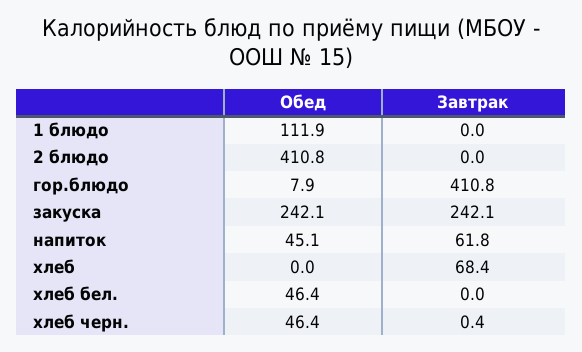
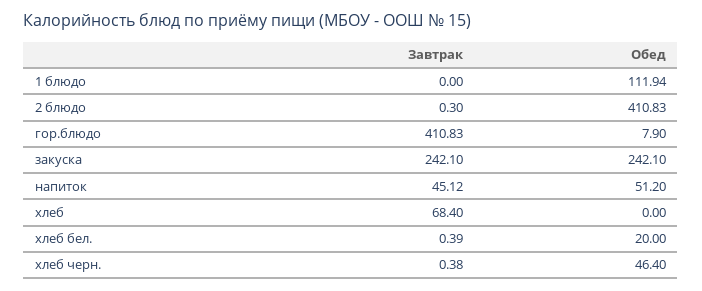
  {
    "Обед": {
      "1 блюдо": 111.94,
      "2 блюдо": 410.83,
      "гор.блюдо": 7.9,
      "закуска": 242.1,
-     "напиток": 45.1,
+     "напиток": 51.2,
      "хлеб": 0,
-     "хлеб бел.": 46.4,
+     "хлеб бел.": 20,
      "хлеб черн.": 46.4
    },
    "Завтрак": {
      "1 блюдо": 0,
-     "2 блюдо": 0,
+     "2 блюдо": 0.3,
      "гор.блюдо": 410.83,
      "закуска": 242.1,
-     "напиток": 61.8,
+     "напиток": 45.12,
      "хлеб": 68.4,
-     "хлеб бел.": 0,
+     "хлеб бел.": 0.39,
      "хлеб черн.": 0.38
    }
  }

